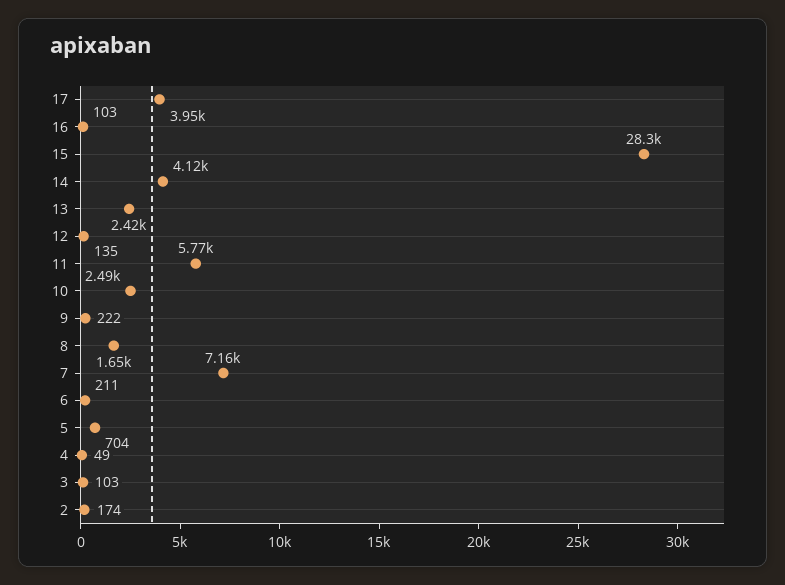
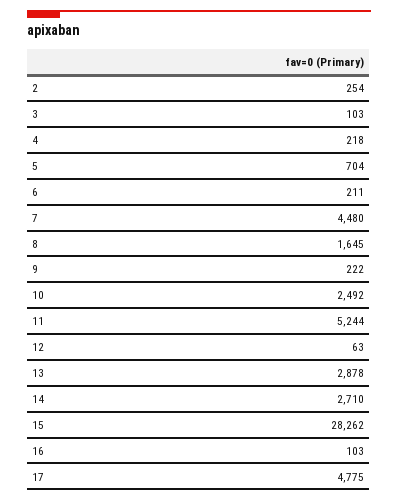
  {
-   "17": 3950,
+   "17": 4775,
    "16": 103,
    "15": 28262,
-   "14": 4120,
+   "14": 2710,
-   "13": 2420,
+   "13": 2878,
-   "12": 135,
+   "12": 63,
-   "11": 5770,
+   "11": 5244,
    "10": 2492,
    "9": 222,
    "8": 1645,
-   "7": 7160,
+   "7": 4480,
    "6": 211,
    "5": 704,
-   "4": 49,
+   "4": 218,
    "3": 103,
-   "2": 174
+   "2": 254
  }

